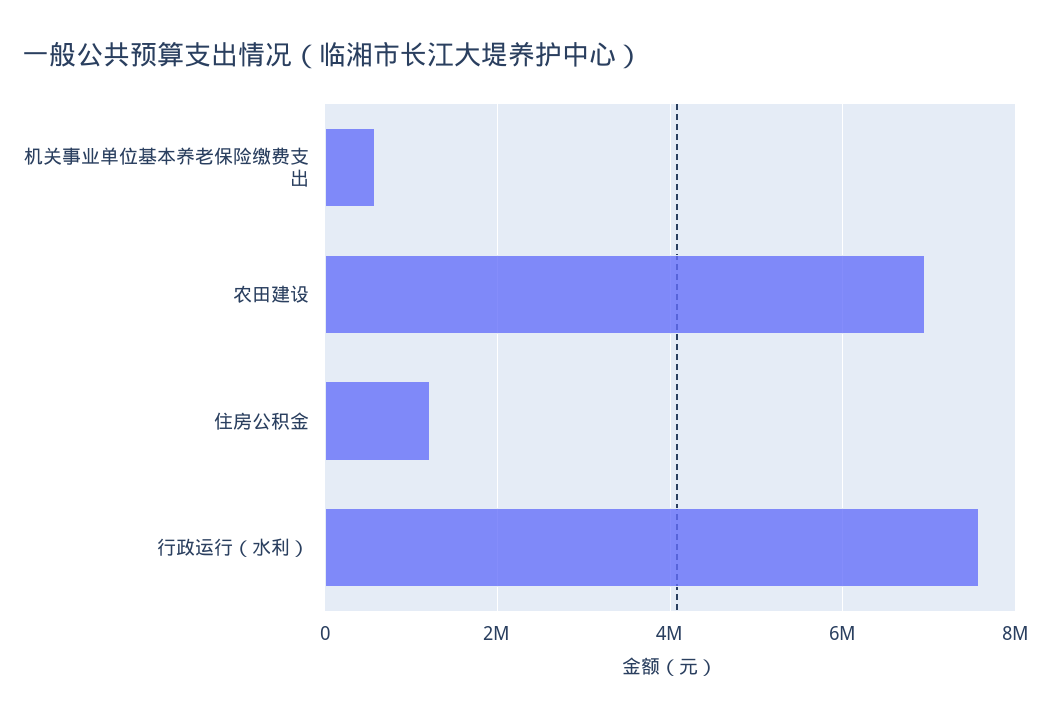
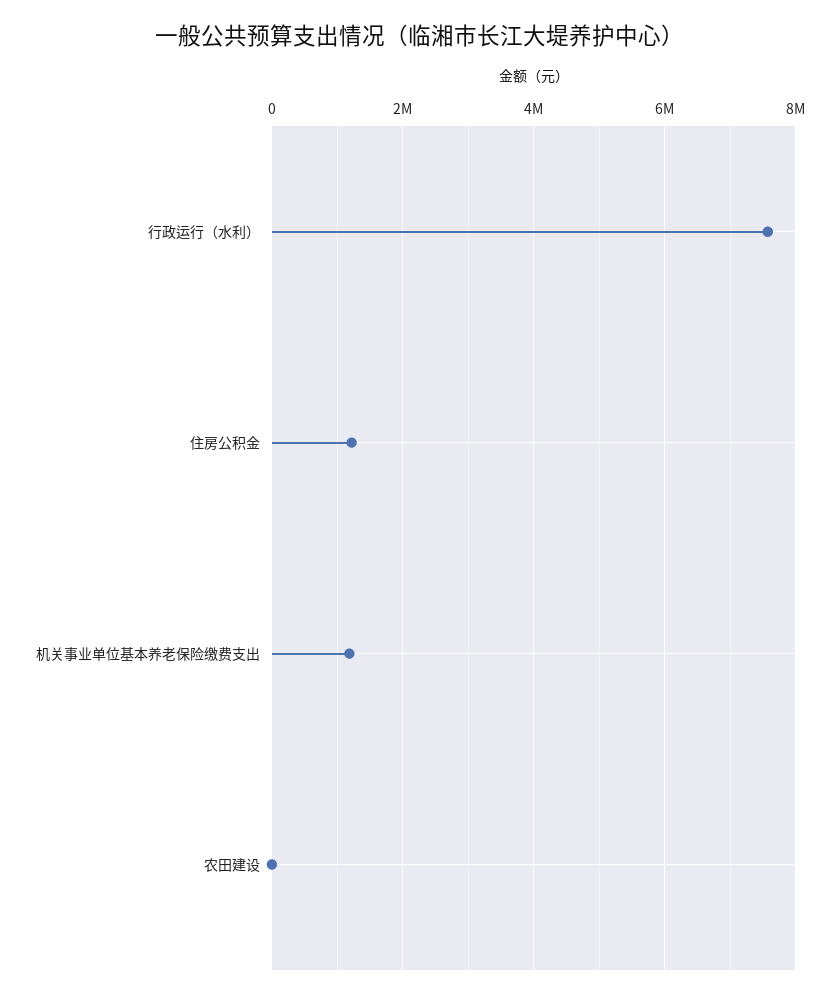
  {
-   "机关事业单位基本养老保险缴费支出": 600000,
+   "机关事业单位基本养老保险缴费支出": 1200000,
-   "农田建设": 7000000,
+   "农田建设": 0,
    "住房公积金": 1200000,
    "行政运行（水利）": 7600000
  }

